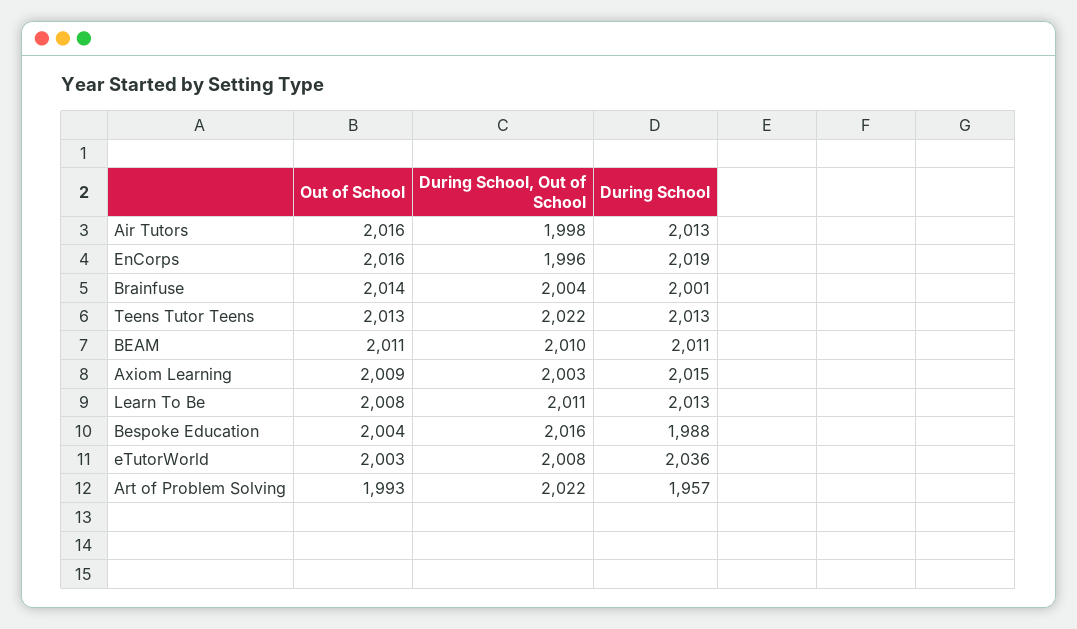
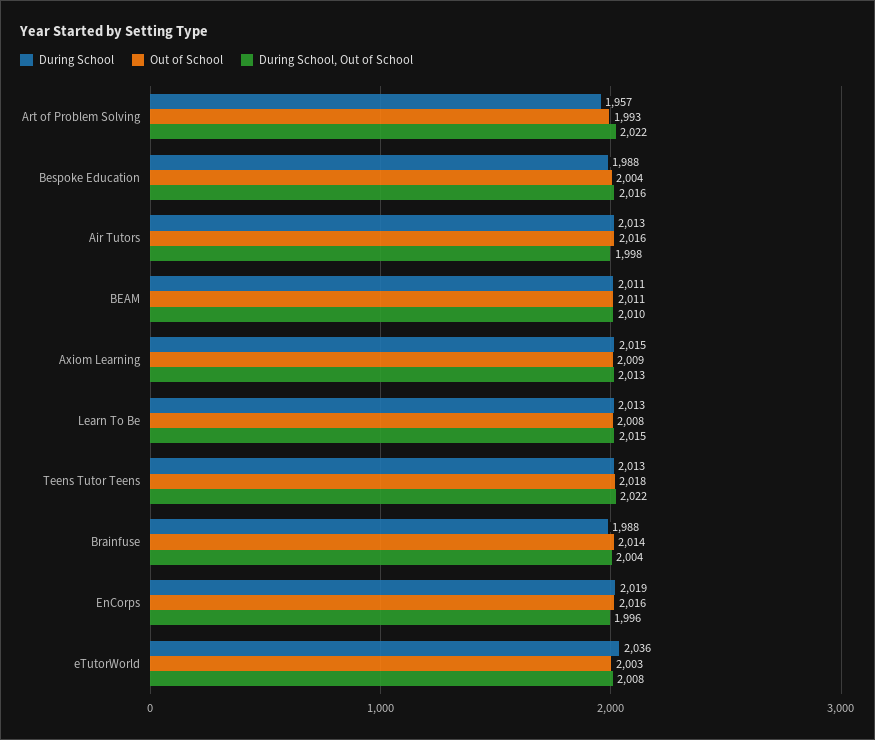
  {
    "Out of School": {
      "Air Tutors": 2016,
      "EnCorps": 2016,
      "Brainfuse": 2014,
-     "Teens Tutor Teens": 2013,
+     "Teens Tutor Teens": 2018,
      "BEAM": 2011,
      "Axiom Learning": 2009,
      "Learn To Be": 2008,
      "Bespoke Education": 2004,
      "eTutorWorld": 2003,
      "Art of Problem Solving": 1993
    },
    "During School, Out of School": {
      "Air Tutors": 1998,
      "EnCorps": 1996,
      "Brainfuse": 2004,
      "Teens Tutor Teens": 2022,
      "BEAM": 2010,
-     "Axiom Learning": 2003,
+     "Axiom Learning": 2013,
-     "Learn To Be": 2011,
+     "Learn To Be": 2015,
      "Bespoke Education": 2016,
      "eTutorWorld": 2008,
      "Art of Problem Solving": 2022
    },
    "During School": {
      "Air Tutors": 2013,
      "EnCorps": 2019,
-     "Brainfuse": 2001,
+     "Brainfuse": 1988,
      "Teens Tutor Teens": 2013,
      "BEAM": 2011,
      "Axiom Learning": 2015,
      "Learn To Be": 2013,
      "Bespoke Education": 1988,
      "eTutorWorld": 2036,
      "Art of Problem Solving": 1957
    }
  }

